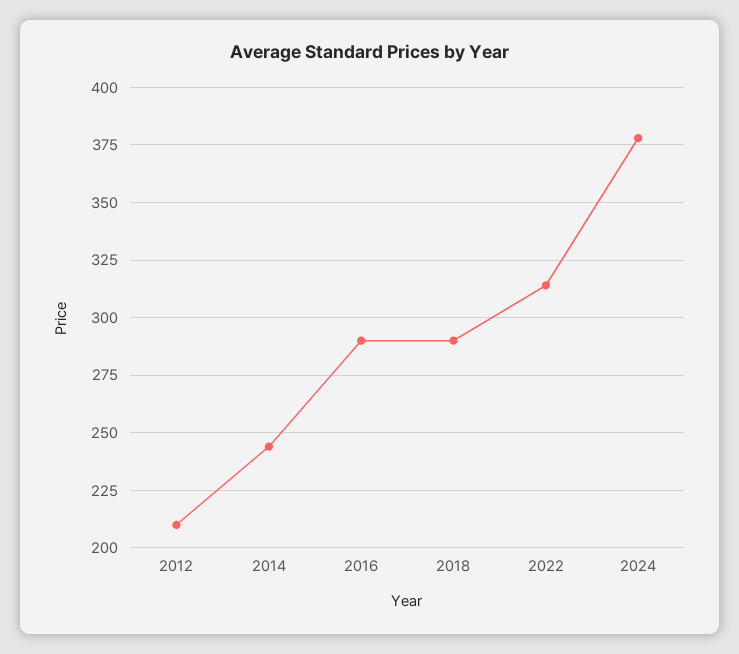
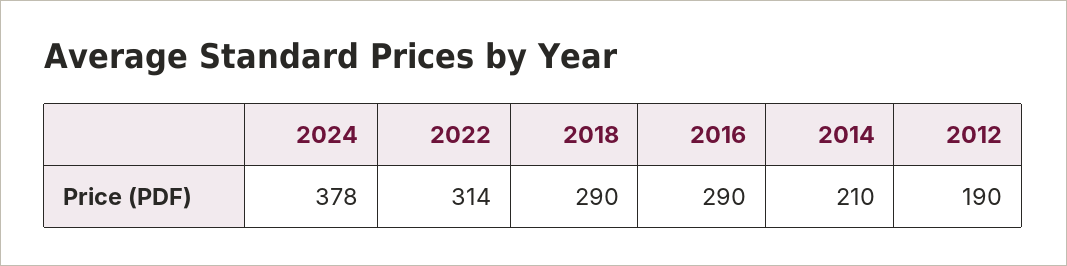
  {
-   "2012": 210,
+   "2012": 190,
-   "2014": 245,
+   "2014": 210,
    "2016": 290,
    "2018": 290,
    "2022": 314,
    "2024": 378
  }

